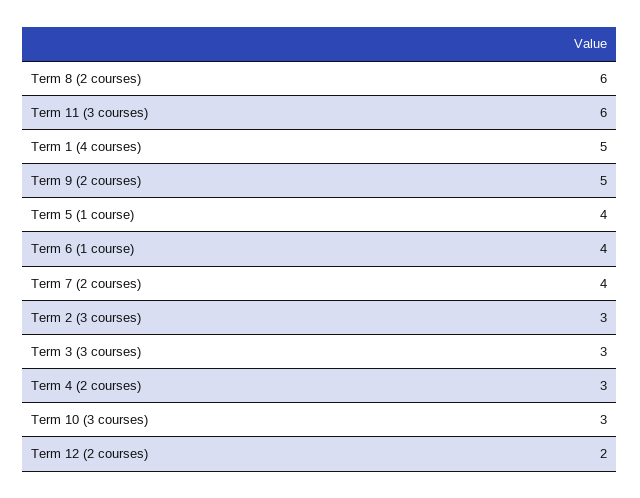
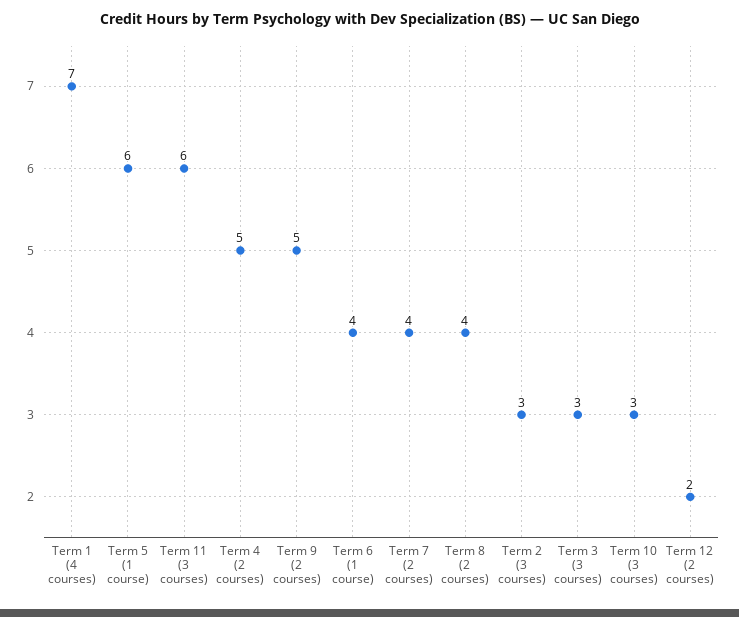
  {
-   "Term 8 (2 courses)": 6,
+   "Term 8 (2 courses)": 4,
    "Term 11 (3 courses)": 6,
-   "Term 1 (4 courses)": 5,
+   "Term 1 (4 courses)": 7,
    "Term 9 (2 courses)": 5,
-   "Term 5 (1 course)": 4,
+   "Term 5 (1 course)": 6,
    "Term 6 (1 course)": 4,
    "Term 7 (2 courses)": 4,
    "Term 2 (3 courses)": 3,
    "Term 3 (3 courses)": 3,
-   "Term 4 (2 courses)": 3,
+   "Term 4 (2 courses)": 5,
    "Term 10 (3 courses)": 3,
    "Term 12 (2 courses)": 2
  }

